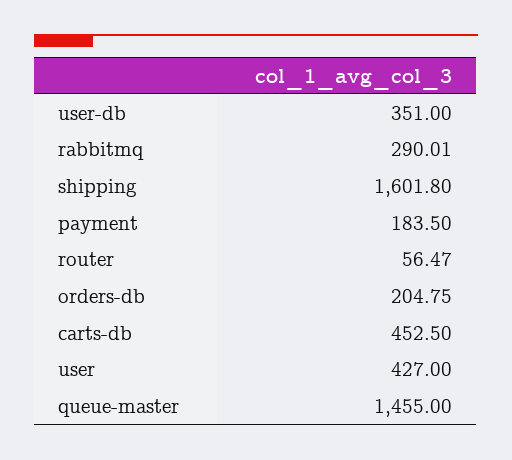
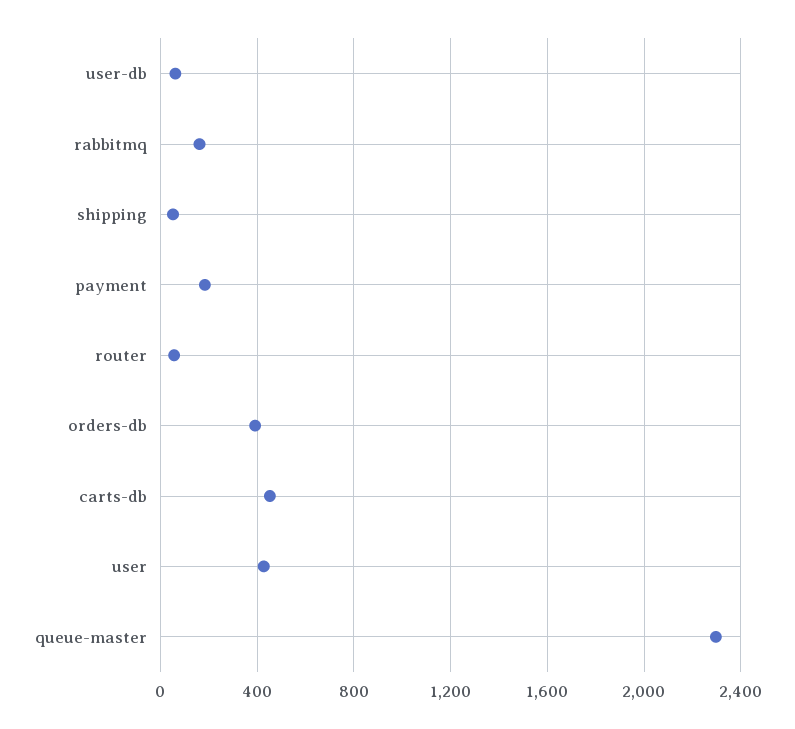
  {
-   "user-db": 351,
+   "user-db": 50,
-   "rabbitmq": 290.01,
+   "rabbitmq": 150,
-   "shipping": 1601.8,
+   "shipping": 50,
    "payment": 183.5,
    "router": 56.47,
-   "orders-db": 204.75,
+   "orders-db": 400,
    "carts-db": 452.5,
    "user": 427,
-   "queue-master": 1455
+   "queue-master": 2300
  }

